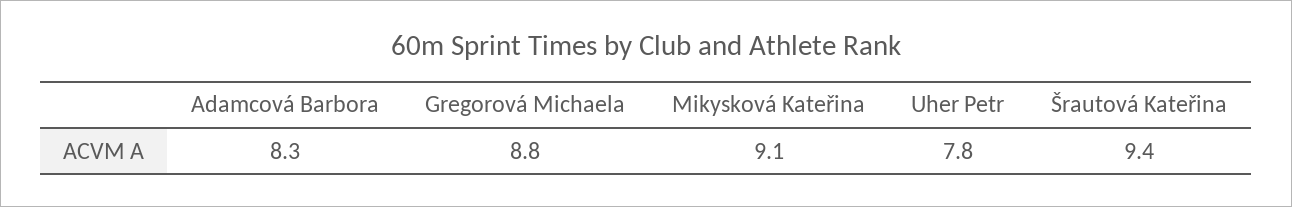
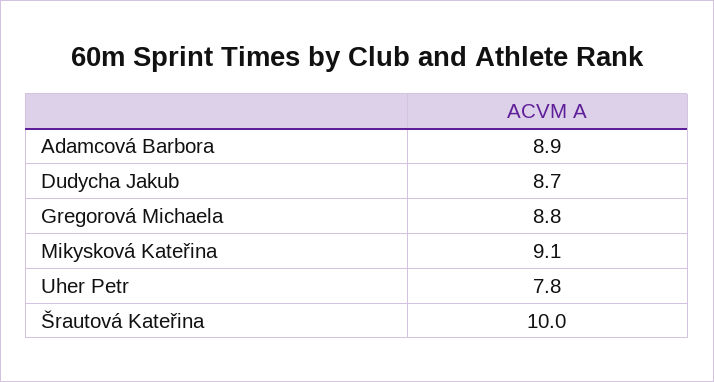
  {
-   "Adamcová Barbora": 8.3,
+   "Adamcová Barbora": 8.9,
    "Gregorová Michaela": 8.8,
    "Mikysková Kateřina": 9.1,
    "Uher Petr": 7.8,
-   "Šrautová Kateřina": 9.4
+   "Šrautová Kateřina": 10,
+   "Dudycha Jakub": 8.7
  }

